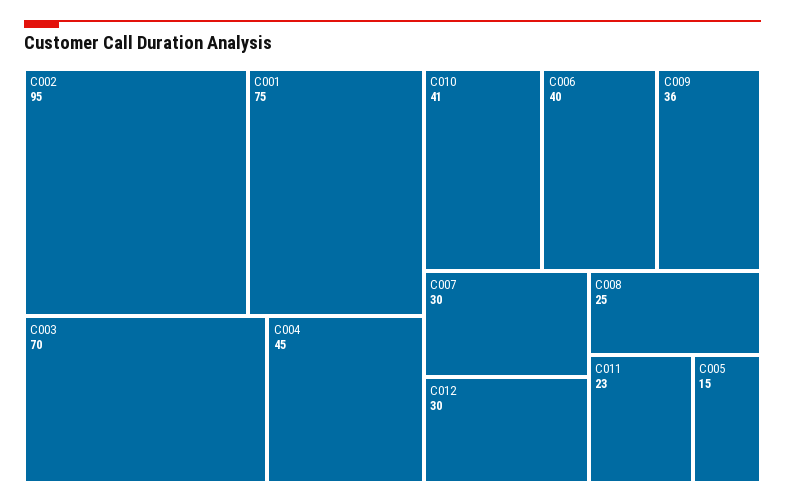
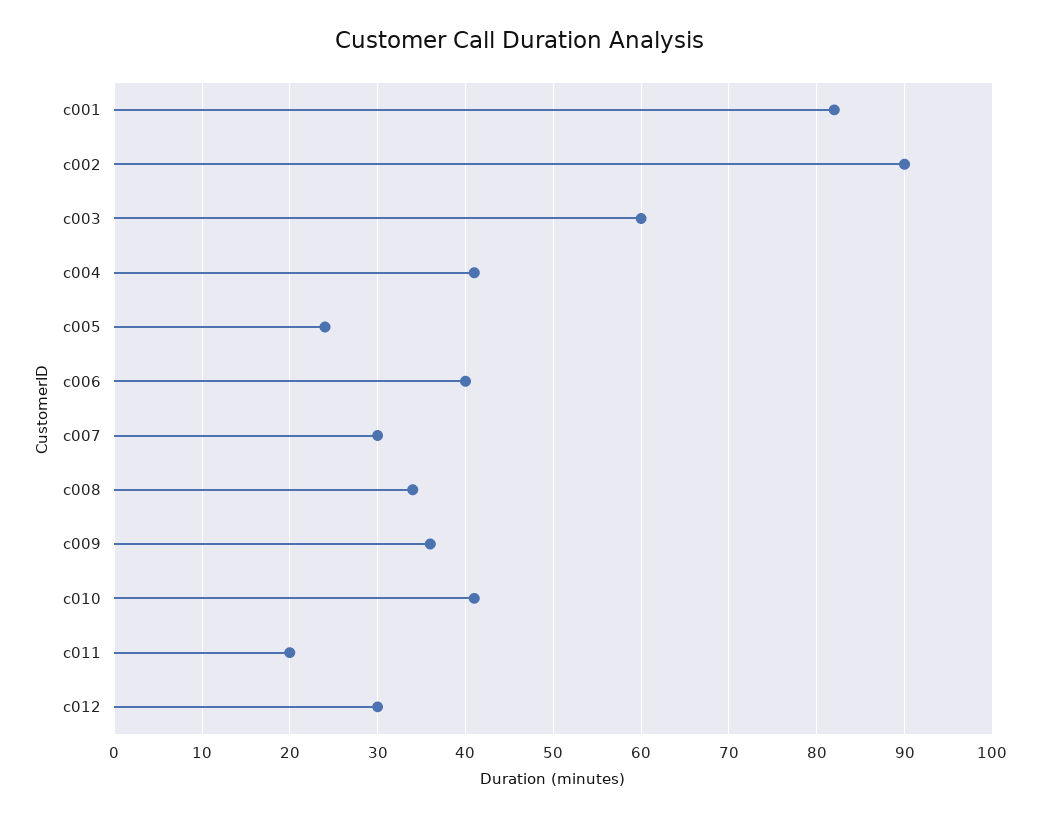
  {
-   "C002": 95,
+   "C002": 90,
-   "C001": 75,
+   "C001": 82,
-   "C003": 70,
+   "C003": 60,
-   "C004": 45,
+   "C004": 41,
    "C010": 41,
    "C006": 40,
    "C009": 36,
    "C007": 30,
    "C012": 30,
-   "C008": 25,
+   "C008": 34,
-   "C011": 23,
+   "C011": 20,
-   "C005": 15
+   "C005": 24
  }

